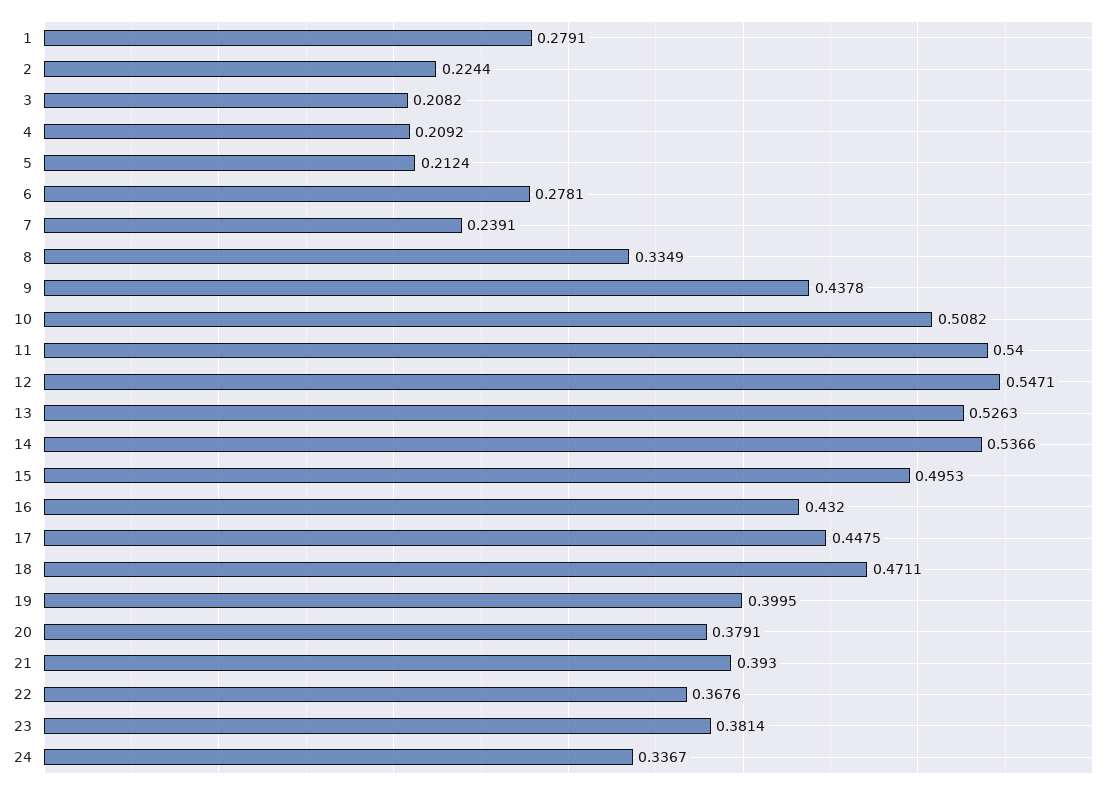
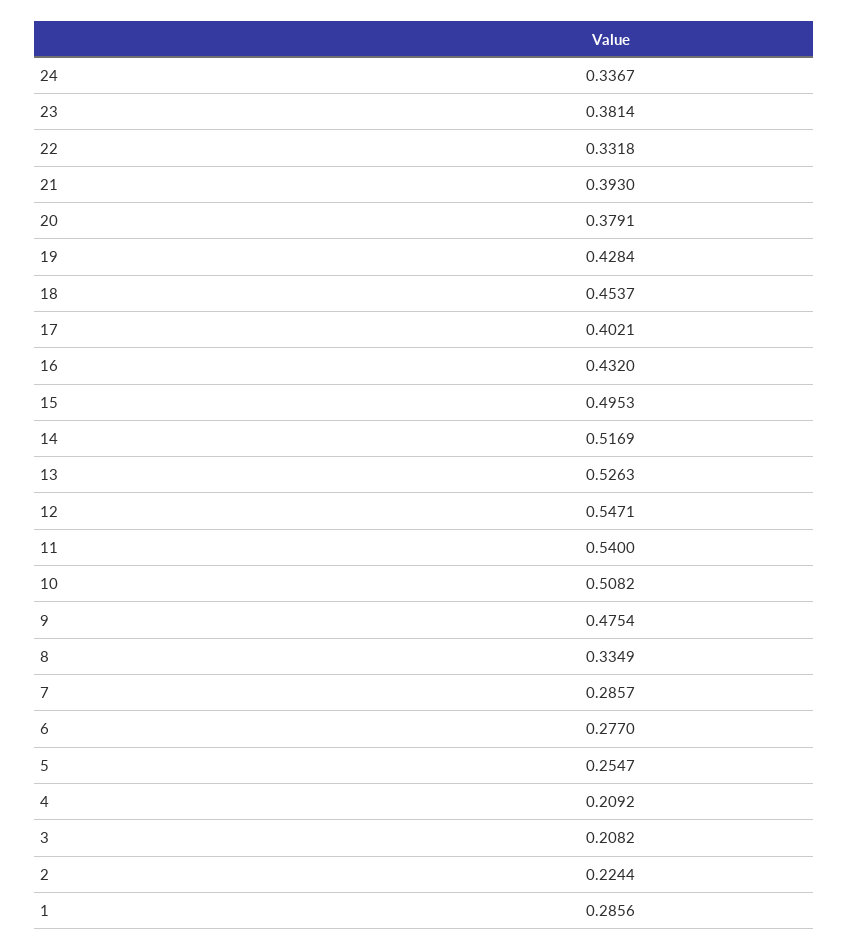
  {
-   "1": 0.2791,
+   "1": 0.2856,
    "2": 0.2244,
    "3": 0.2082,
    "4": 0.2092,
-   "5": 0.2124,
+   "5": 0.2547,
-   "6": 0.2781,
+   "6": 0.277,
-   "7": 0.2391,
+   "7": 0.2857,
    "8": 0.3349,
-   "9": 0.4378,
+   "9": 0.4754,
    "10": 0.5082,
    "11": 0.54,
    "12": 0.5471,
    "13": 0.5263,
-   "14": 0.5366,
+   "14": 0.5169,
    "15": 0.4953,
    "16": 0.432,
-   "17": 0.4475,
+   "17": 0.4021,
-   "18": 0.4711,
+   "18": 0.4537,
-   "19": 0.3995,
+   "19": 0.4284,
    "20": 0.3791,
    "21": 0.393,
-   "22": 0.3676,
+   "22": 0.3318,
    "23": 0.3814,
    "24": 0.3367
  }

